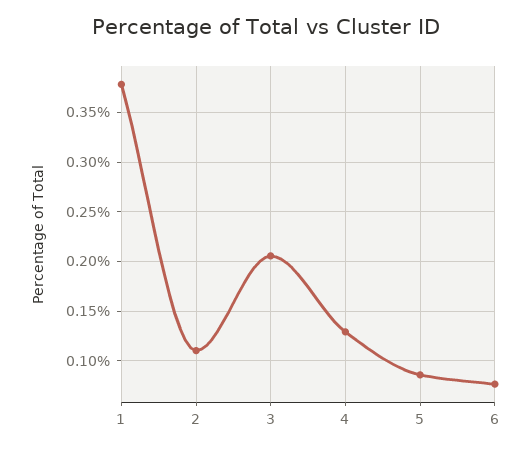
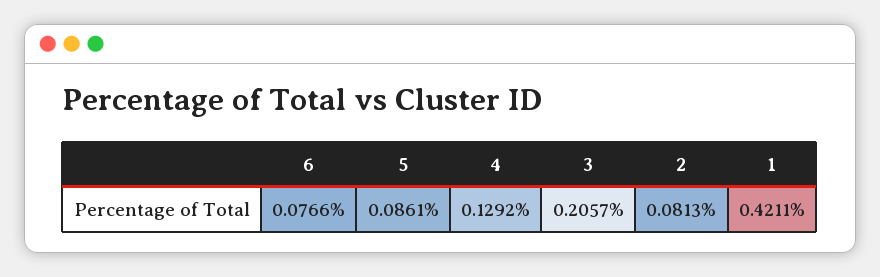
  {
-   "1": 0.38,
+   "1": 0.4211,
-   "2": 0.11,
+   "2": 0.0813,
    "3": 0.2057,
    "4": 0.1292,
    "5": 0.0861,
    "6": 0.0766
  }

